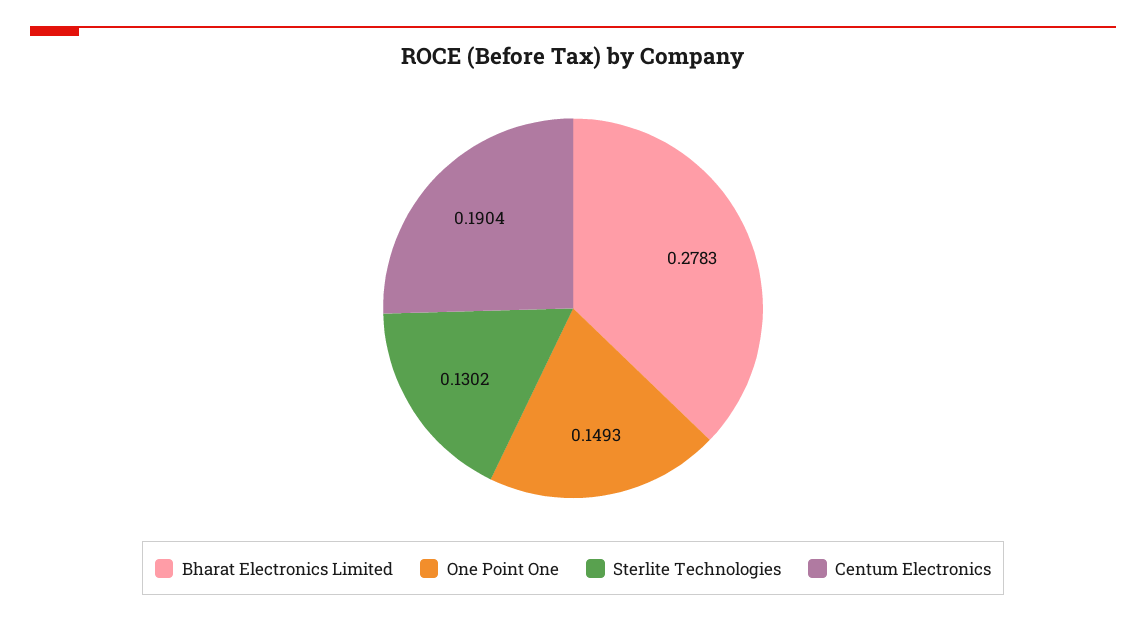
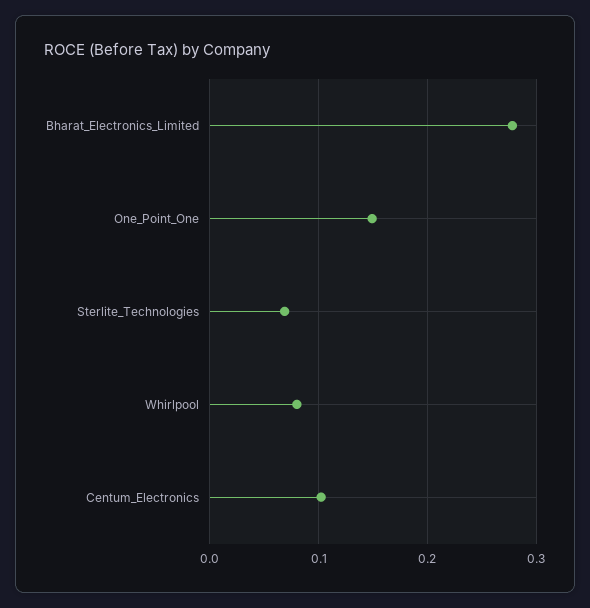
  {
    "Bharat Electronics Limited": 0.2783,
    "One Point One": 0.1493,
-   "Sterlite Technologies": 0.1302,
+   "Sterlite Technologies": 0.07,
-   "Centum Electronics": 0.1904
+   "Centum Electronics": 0.1,
+   "Whirlpool": 0.08
  }

